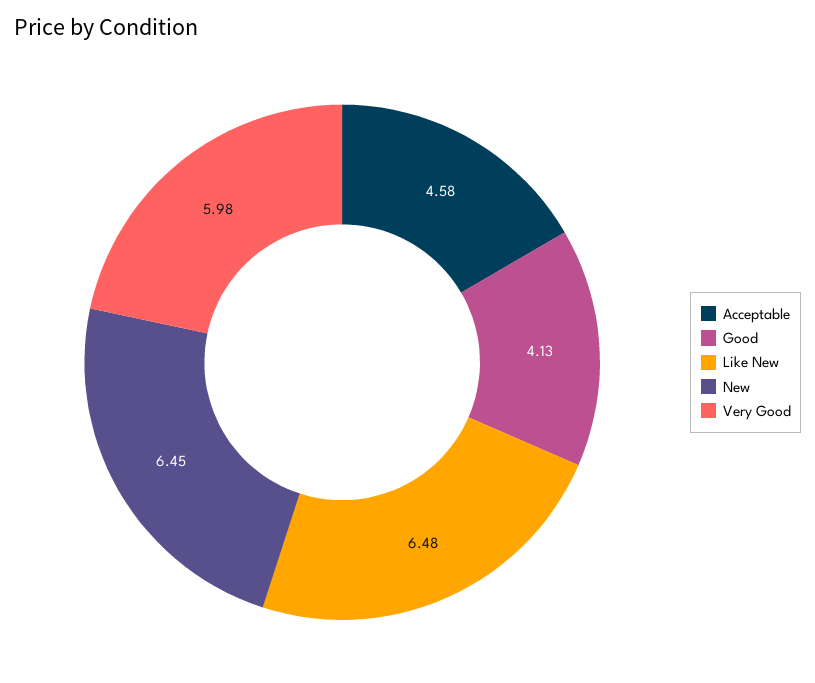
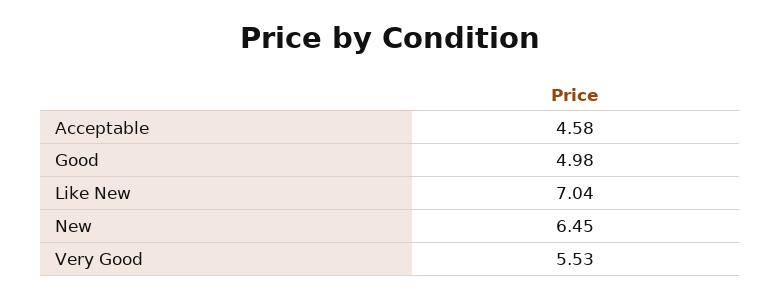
  {
    "Acceptable": 4.58,
-   "Good": 4.13,
+   "Good": 4.98,
-   "Like New": 6.48,
+   "Like New": 7.04,
    "New": 6.45,
-   "Very Good": 5.98
+   "Very Good": 5.53
  }

